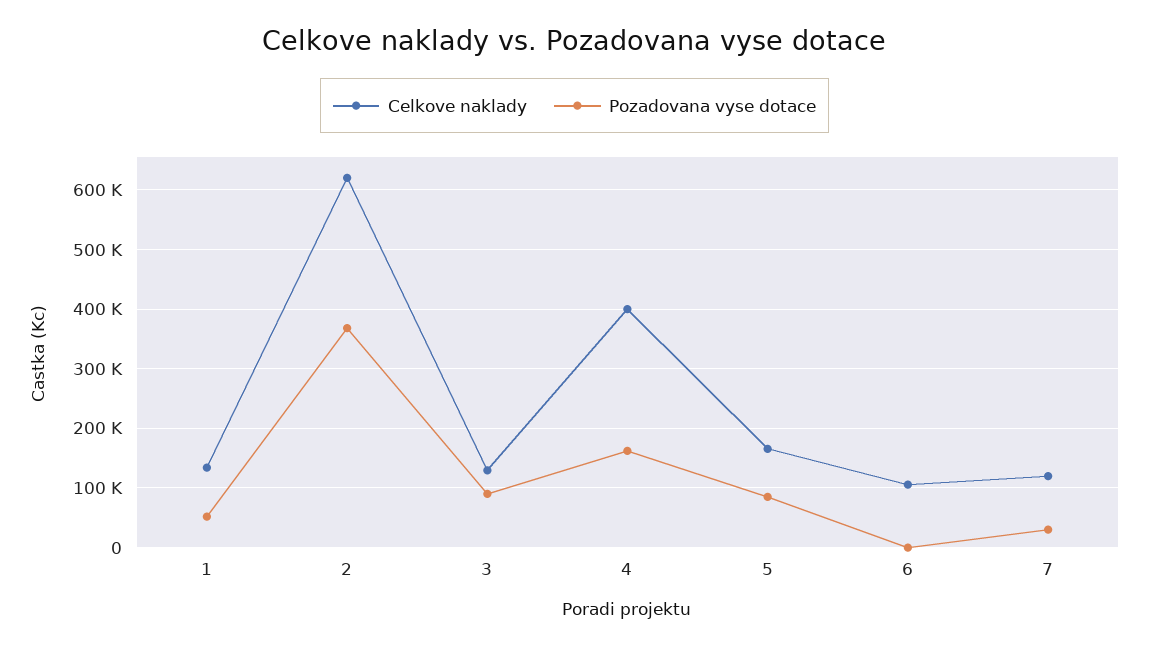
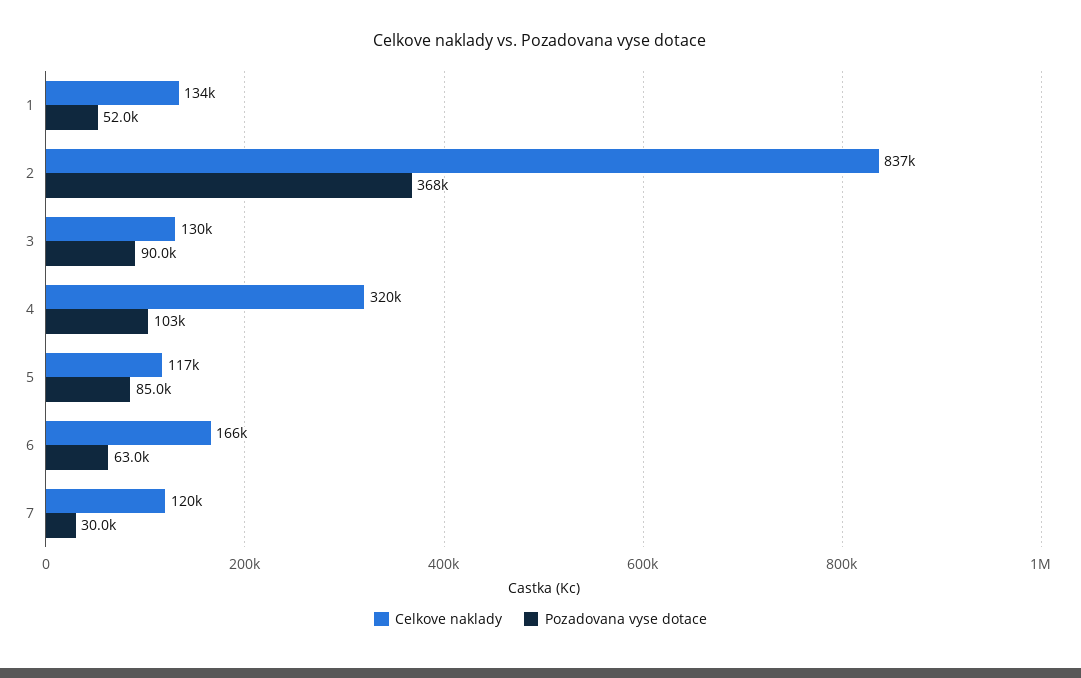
  {
    "Celkove naklady": {
      "1": 134000,
-     "2": 620000,
+     "2": 837000,
      "3": 130000,
-     "4": 400000,
+     "4": 320000,
-     "5": 160000,
+     "5": 117000,
-     "6": 100000,
+     "6": 166000,
      "7": 120000
    },
    "Pozadovana vyse dotace": {
      "1": 52000,
      "2": 368000,
      "3": 90000,
-     "4": 160000,
+     "4": 103000,
      "5": 85000,
-     "6": 0,
+     "6": 63000,
      "7": 30000
    }
  }

